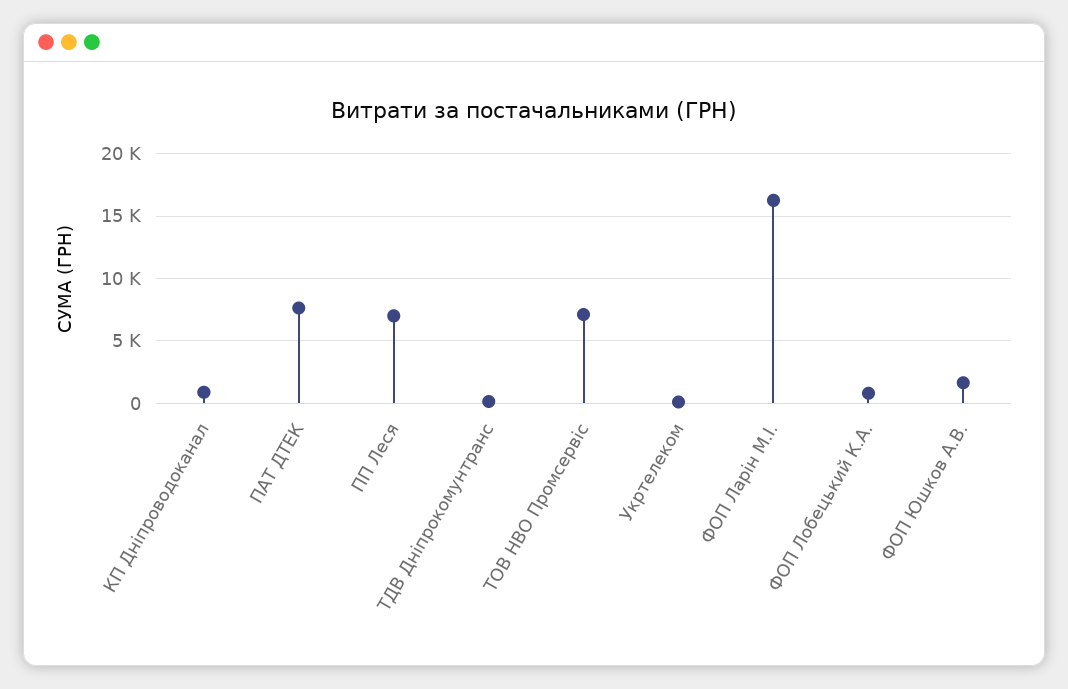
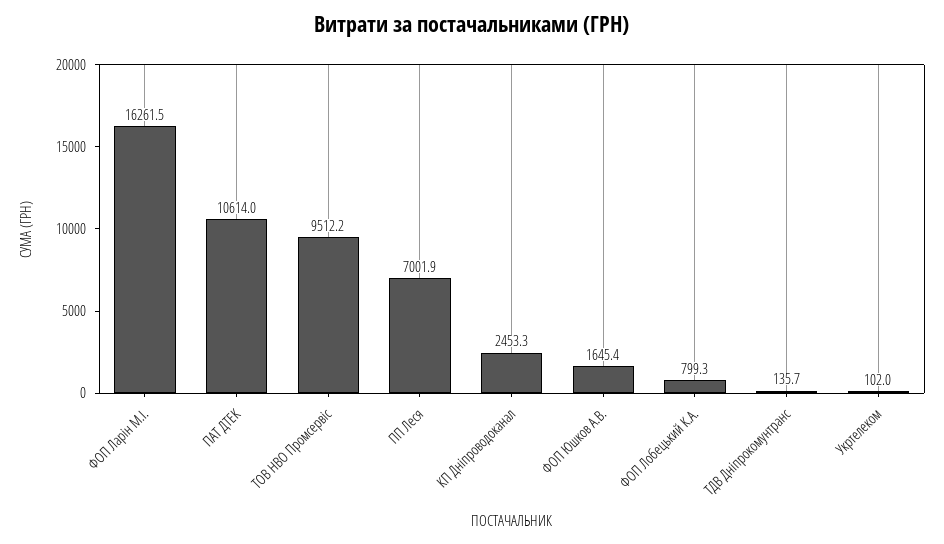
  {
-   "КП Дніпроводоканал": 1000,
+   "КП Дніпроводоканал": 2453.3,
-   "ПАТ ДТЕК": 7500,
+   "ПАТ ДТЕК": 10614,
    "ПП Леся": 7001.9,
    "ТДВ Дніпрокомунтранс": 135.7,
-   "ТОВ НВО Промсервіс": 7000,
+   "ТОВ НВО Промсервіс": 9512.2,
    "Укртелеком": 102,
    "ФОП Ларін М.І.": 16261.5,
    "ФОП Лобецький К.А.": 799.3,
    "ФОП Юшков А.В.": 1645.4
  }

